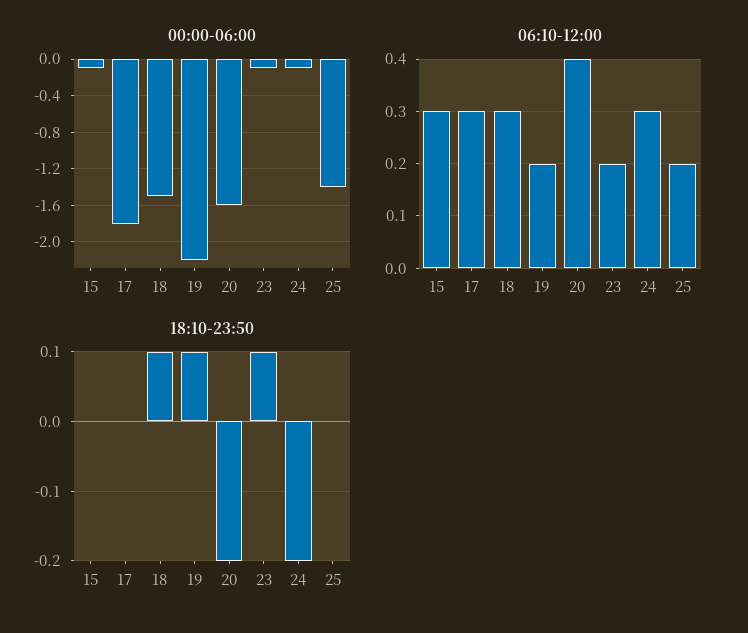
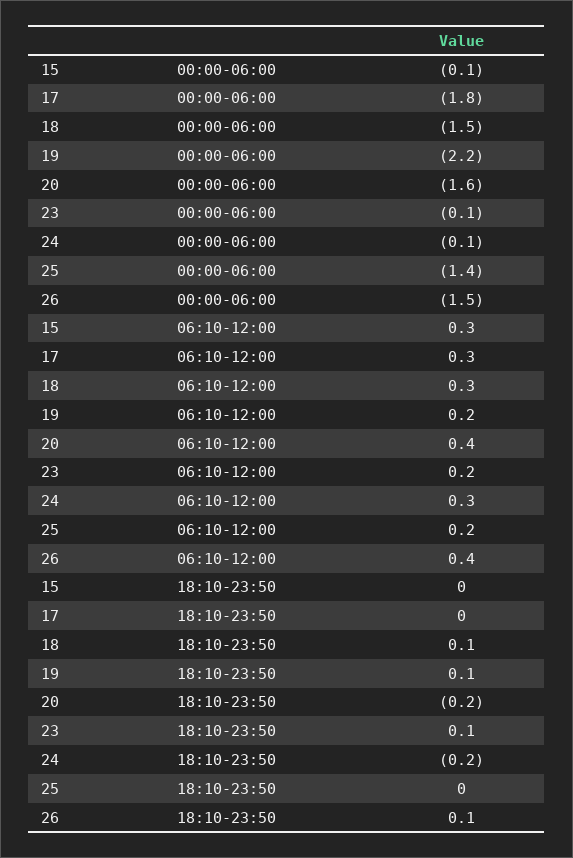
  {
    "00:00-06:00": {
      "15": -0.1,
      "17": -1.8,
      "18": -1.5,
      "19": -2.2,
      "20": -1.6,
      "23": -0.1,
      "24": -0.1,
-     "25": -1.4
+     "25": -1.4,
+     "26": -1.5
    },
    "06:10-12:00": {
      "15": 0.3,
      "17": 0.3,
      "18": 0.3,
      "19": 0.2,
      "20": 0.4,
      "23": 0.2,
      "24": 0.3,
-     "25": 0.2
+     "25": 0.2,
+     "26": 0.4
    },
    "18:10-23:50": {
      "15": 0,
      "17": 0,
      "18": 0.1,
      "19": 0.1,
      "20": -0.2,
      "23": 0.1,
      "24": -0.2,
-     "25": 0
+     "25": 0,
+     "26": 0.1
    }
  }

